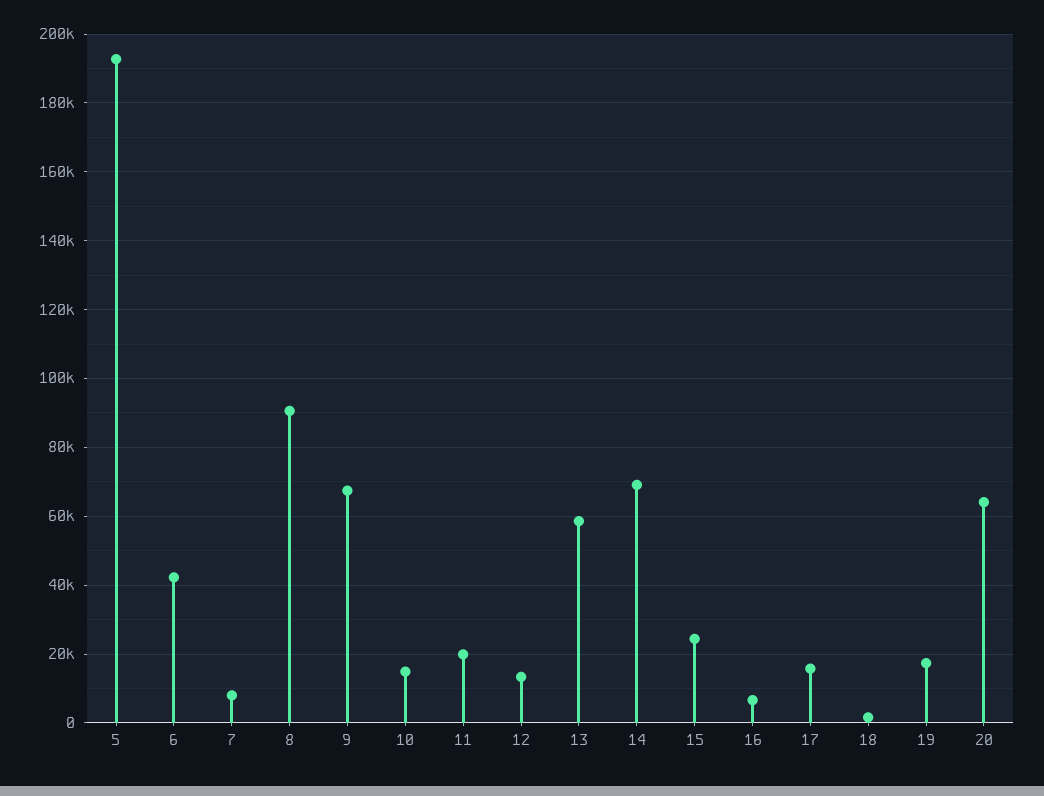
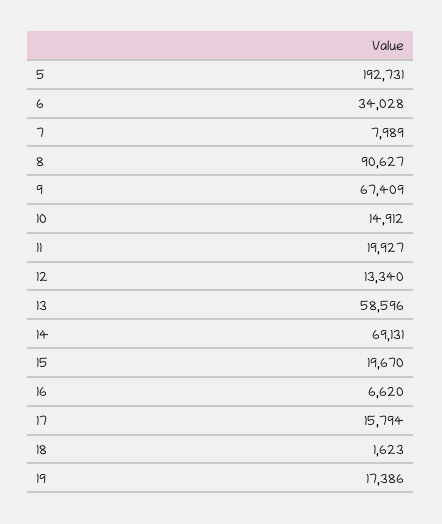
  {
    "5": 192731,
-   "6": 42000,
+   "6": 34028,
    "7": 7989,
    "8": 90627,
    "9": 67409,
    "10": 14912,
    "11": 19927,
    "12": 13340,
    "13": 58596,
    "14": 69131,
-   "15": 24000,
+   "15": 19670,
    "16": 6620,
    "17": 15794,
    "18": 1623,
-   "19": 17386,
+   "19": 17386
-   "20": 64000
  }

